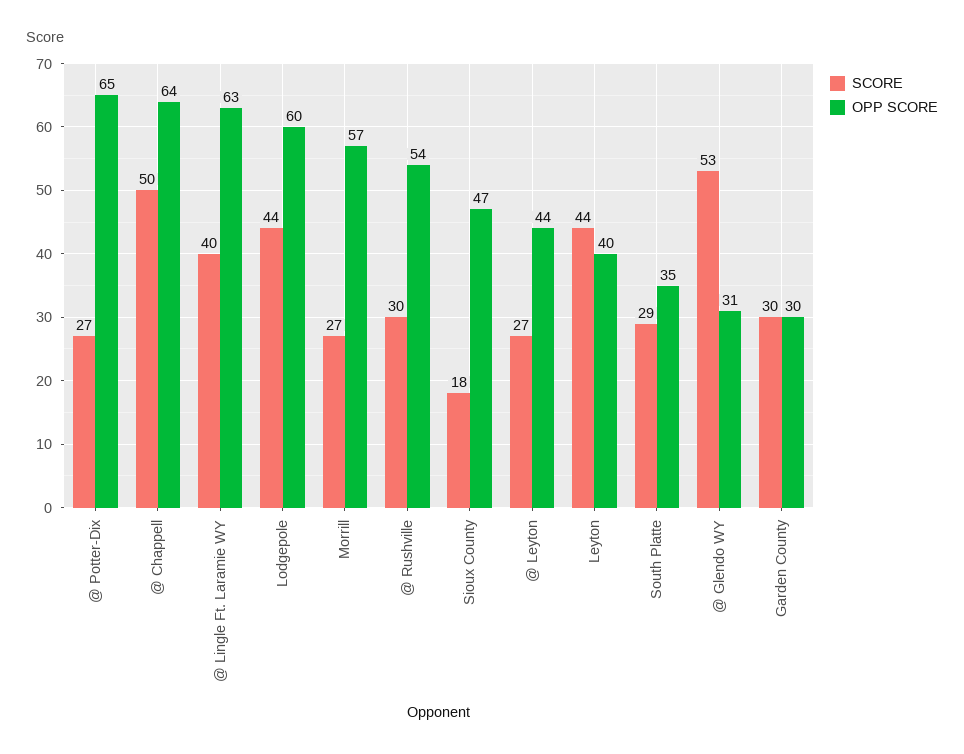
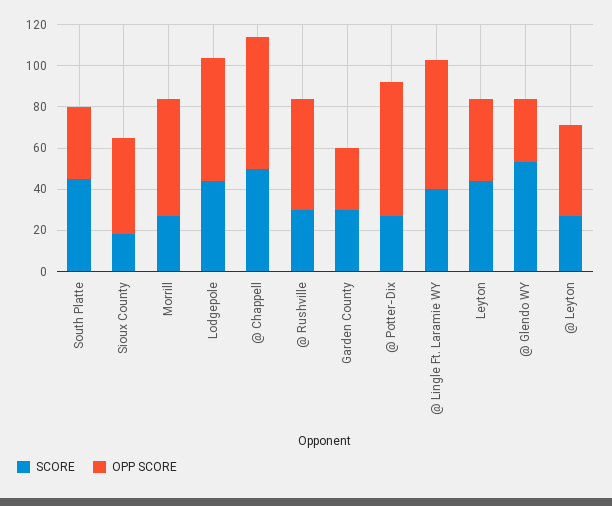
  {
    "SCORE": {
      "@ Potter-Dix": 27,
      "@ Chappell": 50,
      "@ Lingle Ft. Laramie WY": 40,
      "Lodgepole": 44,
      "Morrill": 27,
      "@ Rushville": 30,
      "Sioux County": 18,
      "@ Leyton": 27,
      "Leyton": 44,
-     "South Platte": 29,
+     "South Platte": 45,
      "@ Glendo WY": 53,
      "Garden County": 30
    },
    "OPP SCORE": {
      "@ Potter-Dix": 65,
      "@ Chappell": 64,
      "@ Lingle Ft. Laramie WY": 63,
      "Lodgepole": 60,
      "Morrill": 57,
      "@ Rushville": 54,
      "Sioux County": 47,
      "@ Leyton": 44,
      "Leyton": 40,
      "South Platte": 35,
      "@ Glendo WY": 31,
      "Garden County": 30
    }
  }

